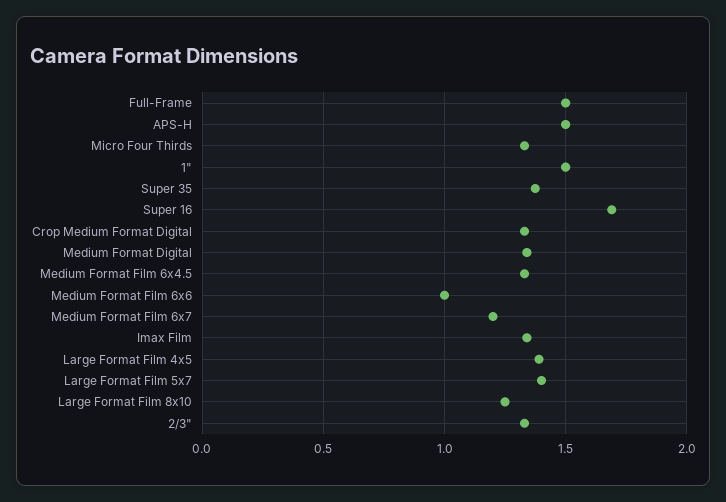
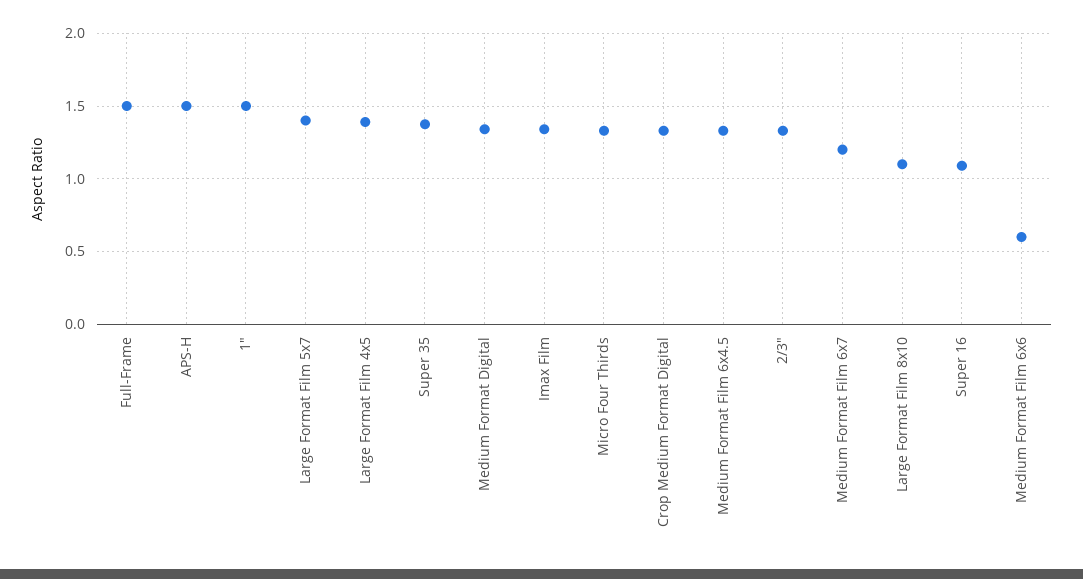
  {
    "Full-Frame": 1.5,
    "APS-H": 1.5,
    "Micro Four Thirds": 1.35,
    "1\"": 1.5,
    "Super 35": 1.4,
-   "Super 16": 1.7,
+   "Super 16": 1.1,
    "Crop Medium Format Digital": 1.35,
    "Medium Format Digital": 1.35,
    "Medium Format Film 6x4.5": 1.35,
-   "Medium Format Film 6x6": 1,
+   "Medium Format Film 6x6": 0.6,
    "Medium Format Film 6x7": 1.2,
    "Imax Film": 1.35,
    "Large Format Film 4x5": 1.4,
    "Large Format Film 5x7": 1.4,
-   "Large Format Film 8x10": 1.25,
+   "Large Format Film 8x10": 1.1,
    "2/3\"": 1.35
  }

